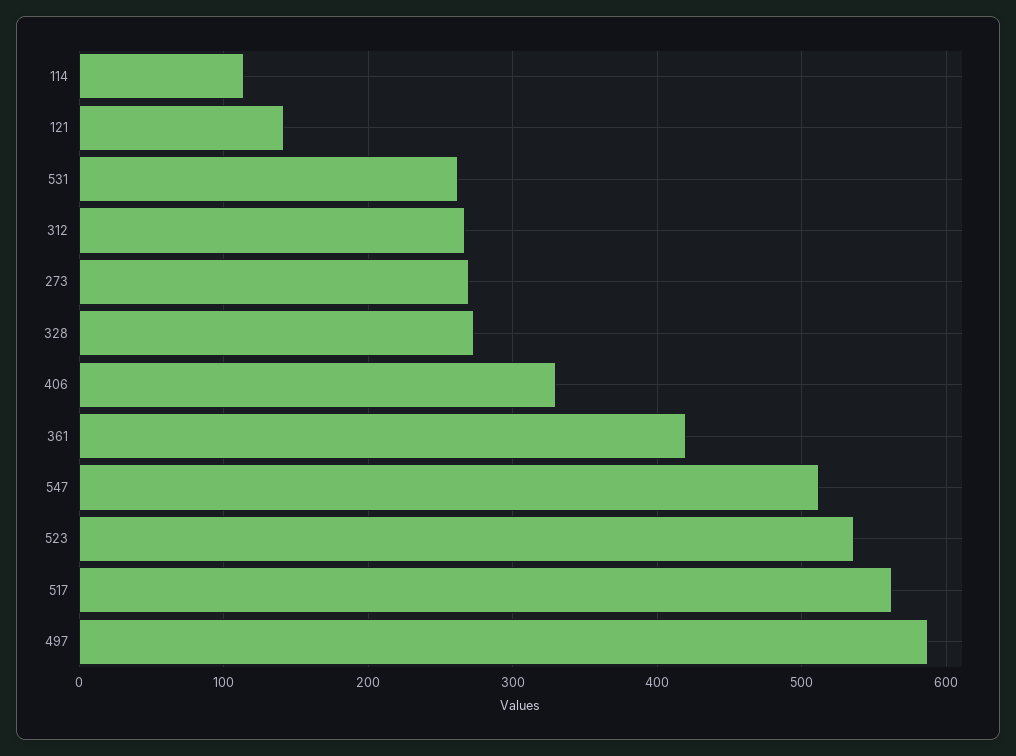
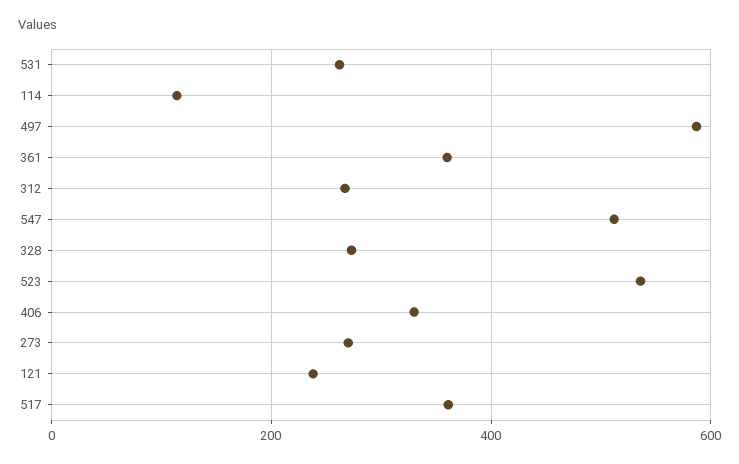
  {
    "114": 110,
-   "121": 140,
+   "121": 240,
    "531": 260,
    "312": 270,
    "273": 270,
    "328": 270,
    "406": 330,
-   "361": 420,
+   "361": 360,
    "547": 510,
    "523": 540,
-   "517": 560,
+   "517": 360,
    "497": 590
  }

